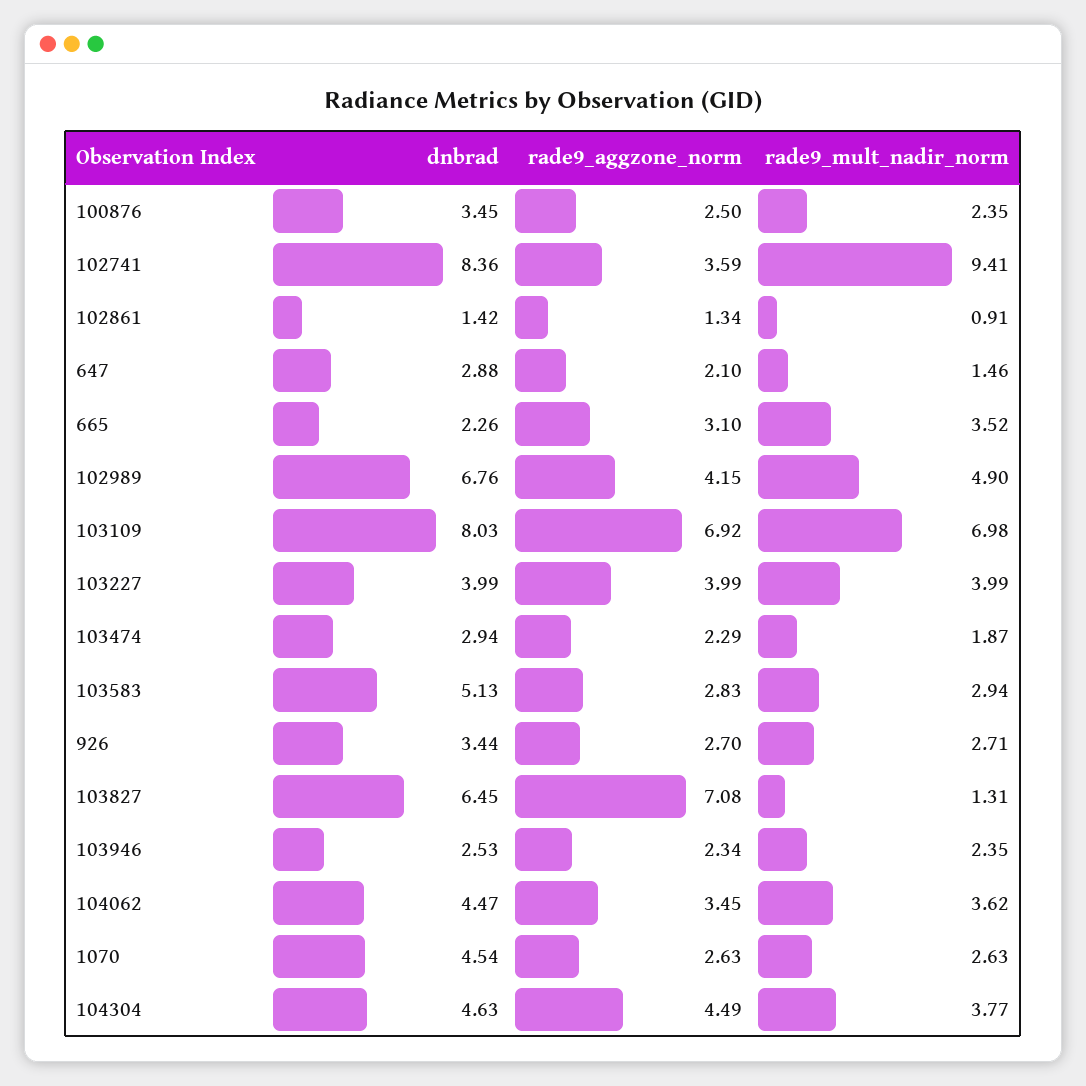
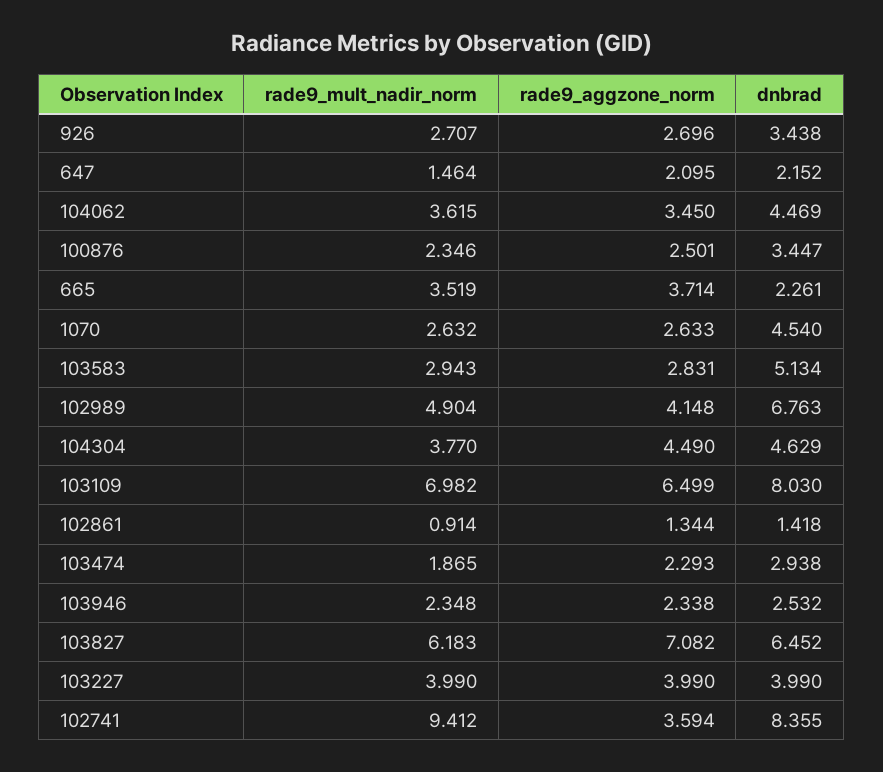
  {
    "dnbrad": {
      "100876": 3.447,
      "102741": 8.355,
      "102861": 1.418,
-     "647": 2.88,
+     "647": 2.152,
      "665": 2.261,
      "102989": 6.763,
      "103109": 8.03,
      "103227": 3.99,
      "103474": 2.938,
      "103583": 5.134,
      "926": 3.438,
      "103827": 6.452,
      "103946": 2.532,
      "104062": 4.469,
      "1070": 4.54,
      "104304": 4.629
    },
    "rade9_aggzone_norm": {
      "100876": 2.501,
      "102741": 3.594,
      "102861": 1.344,
      "647": 2.095,
-     "665": 3.1,
+     "665": 3.714,
      "102989": 4.148,
-     "103109": 6.92,
+     "103109": 6.499,
      "103227": 3.99,
      "103474": 2.293,
      "103583": 2.831,
      "926": 2.696,
      "103827": 7.082,
      "103946": 2.338,
      "104062": 3.45,
      "1070": 2.633,
      "104304": 4.49
    },
    "rade9_mult_nadir_norm": {
      "100876": 2.346,
      "102741": 9.412,
      "102861": 0.914,
      "647": 1.464,
      "665": 3.519,
      "102989": 4.904,
      "103109": 6.982,
      "103227": 3.99,
      "103474": 1.865,
      "103583": 2.943,
      "926": 2.707,
-     "103827": 1.31,
+     "103827": 6.183,
      "103946": 2.348,
      "104062": 3.615,
      "1070": 2.632,
      "104304": 3.77
    }
  }

